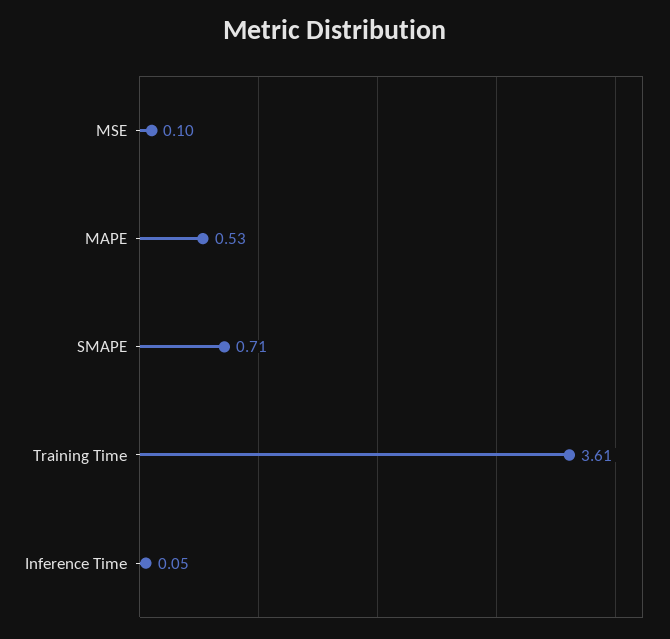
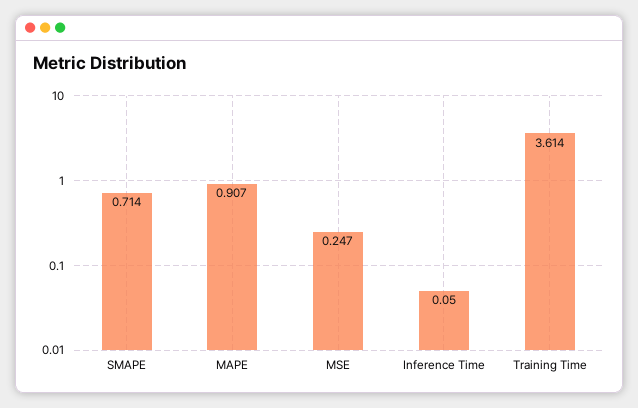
  {
-   "MSE": 0.1,
+   "MSE": 0.247,
-   "MAPE": 0.53,
+   "MAPE": 0.907,
    "SMAPE": 0.714,
    "Training Time": 3.614,
    "Inference Time": 0.05
  }

